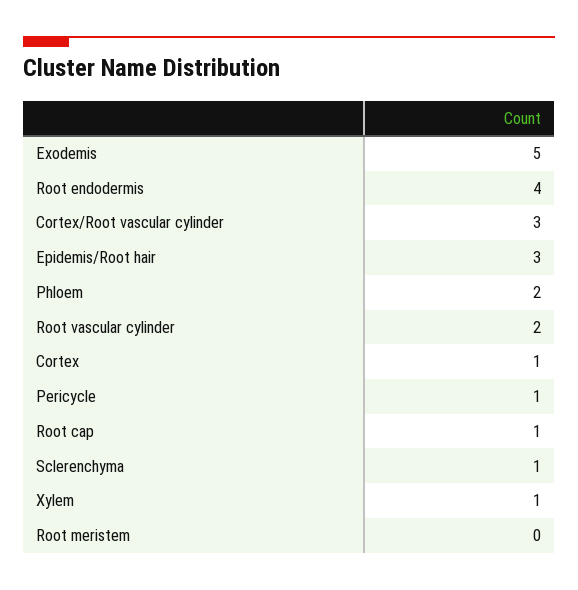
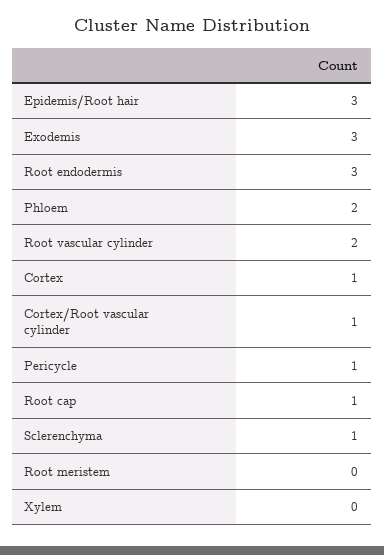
  {
-   "Exodemis": 5,
+   "Exodemis": 3,
-   "Root endodermis": 4,
+   "Root endodermis": 3,
-   "Cortex/Root vascular cylinder": 3,
+   "Cortex/Root vascular cylinder": 1,
    "Epidemis/Root hair": 3,
    "Phloem": 2,
    "Root vascular cylinder": 2,
    "Cortex": 1,
    "Pericycle": 1,
    "Root cap": 1,
    "Sclerenchyma": 1,
-   "Xylem": 1,
+   "Xylem": 0,
    "Root meristem": 0
  }

